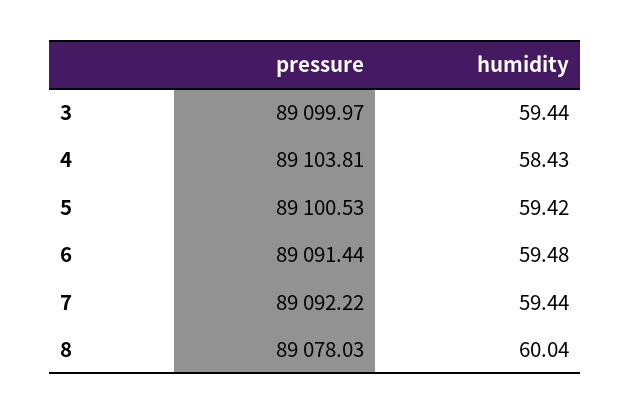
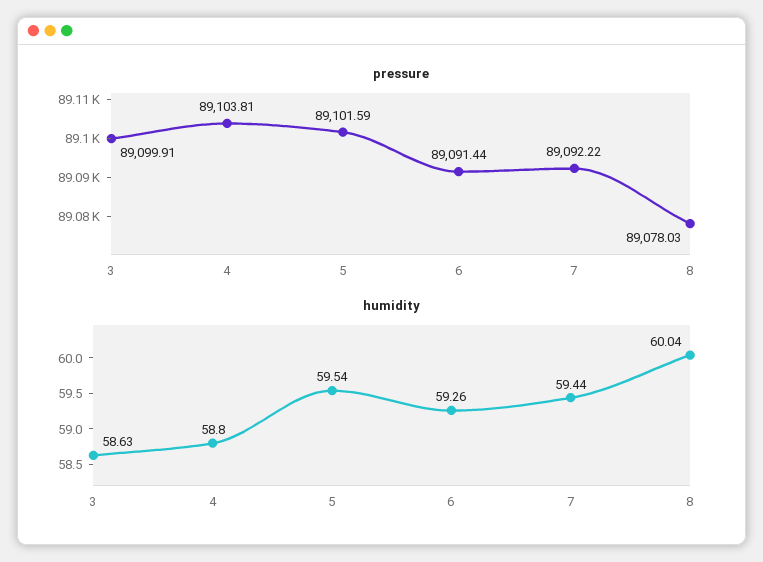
  {
    "pressure": {
-     "3": 89099.97,
+     "3": 89099.91,
      "4": 89103.81,
-     "5": 89100.53,
+     "5": 89101.59,
      "6": 89091.44,
      "7": 89092.22,
      "8": 89078.03
    },
    "humidity": {
-     "3": 59.44,
+     "3": 58.63,
-     "4": 58.43,
+     "4": 58.8,
-     "5": 59.42,
+     "5": 59.54,
-     "6": 59.48,
+     "6": 59.26,
      "7": 59.44,
      "8": 60.04
    }
  }

